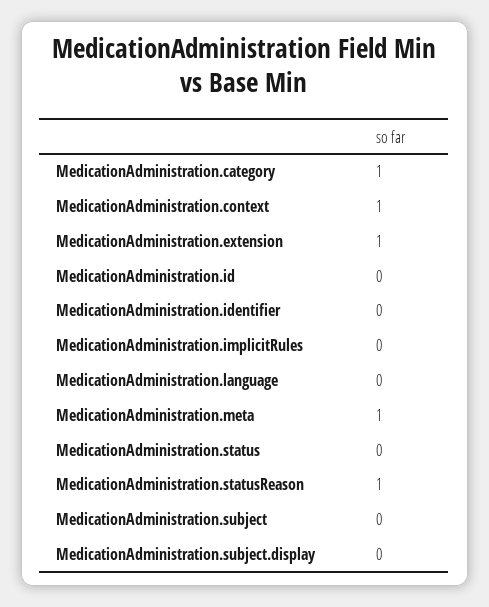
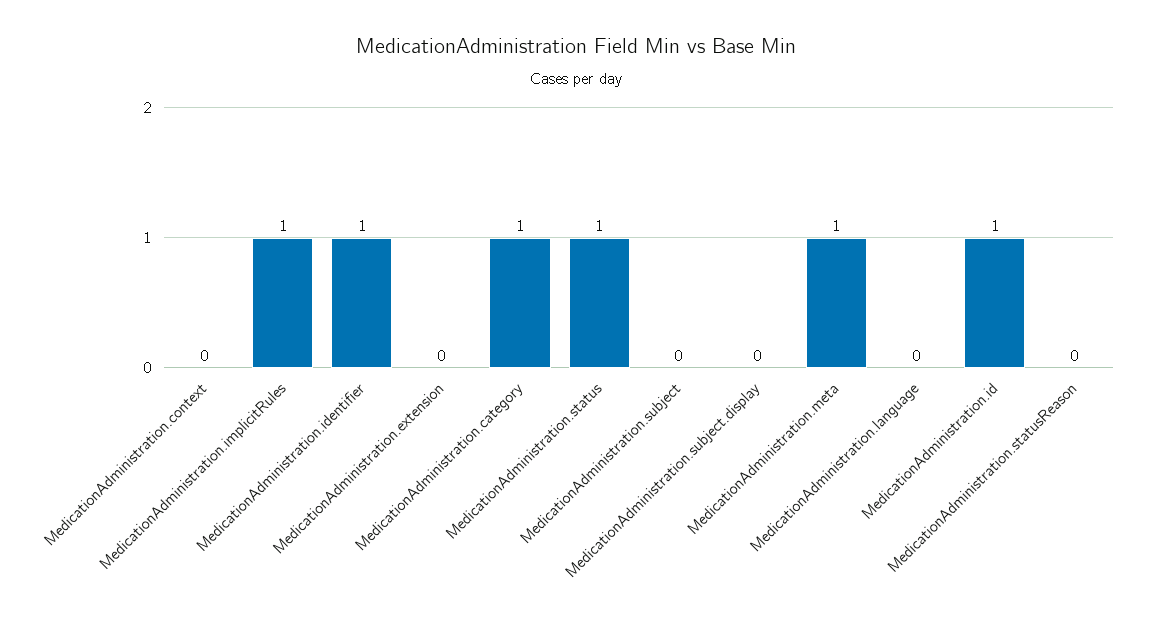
  {
    "MedicationAdministration.category": 1,
-   "MedicationAdministration.context": 1,
+   "MedicationAdministration.context": 0,
-   "MedicationAdministration.extension": 1,
+   "MedicationAdministration.extension": 0,
-   "MedicationAdministration.id": 0,
+   "MedicationAdministration.id": 1,
-   "MedicationAdministration.identifier": 0,
+   "MedicationAdministration.identifier": 1,
-   "MedicationAdministration.implicitRules": 0,
+   "MedicationAdministration.implicitRules": 1,
    "MedicationAdministration.language": 0,
    "MedicationAdministration.meta": 1,
-   "MedicationAdministration.status": 0,
+   "MedicationAdministration.status": 1,
-   "MedicationAdministration.statusReason": 1,
+   "MedicationAdministration.statusReason": 0,
    "MedicationAdministration.subject": 0,
    "MedicationAdministration.subject.display": 0
  }

